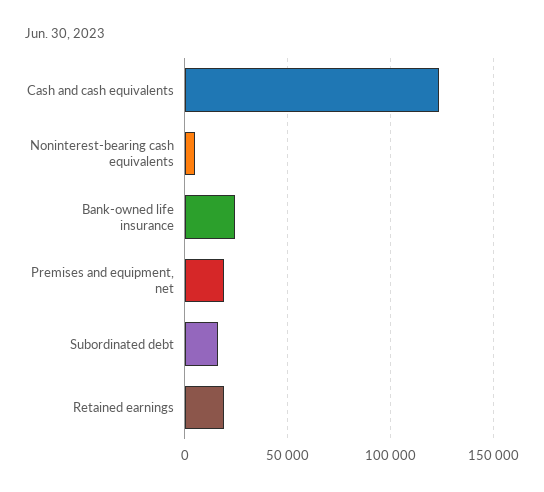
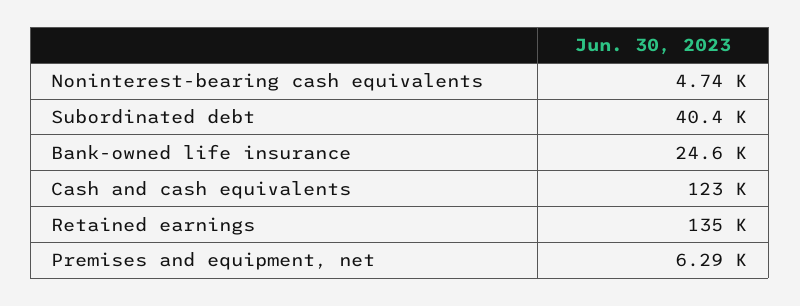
  {
    "Cash and cash equivalents": 123000,
    "Noninterest-bearing cash equivalents": 4740,
    "Bank-owned life insurance": 24600,
-   "Premises and equipment, net": 20000,
+   "Premises and equipment, net": 6290,
-   "Subordinated debt": 15000,
+   "Subordinated debt": 40400,
-   "Retained earnings": 20000
+   "Retained earnings": 135000
  }

